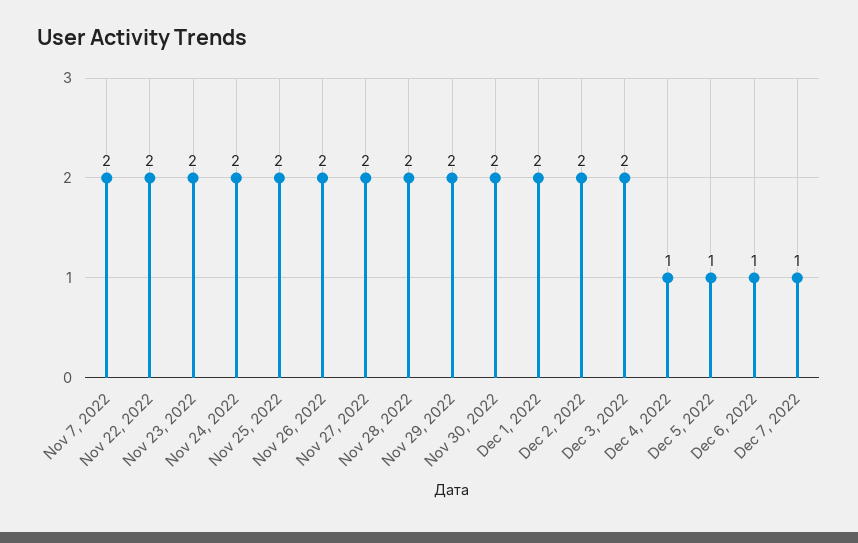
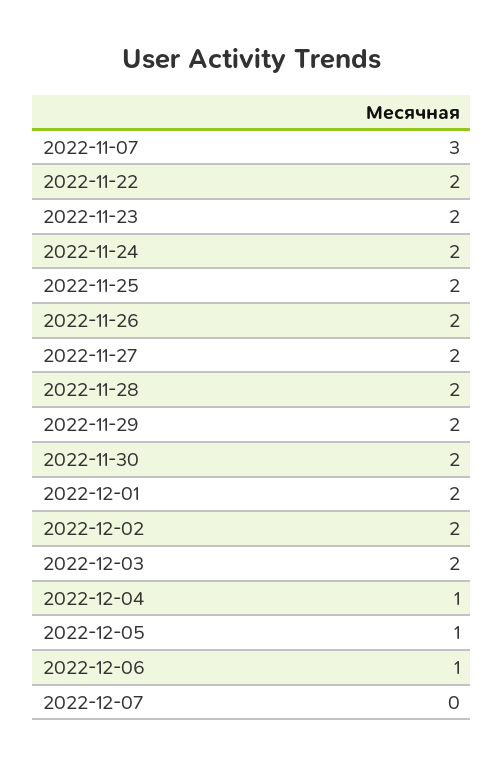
  {
-   "Nov 7, 2022": 2,
+   "Nov 7, 2022": 3,
    "Nov 22, 2022": 2,
    "Nov 23, 2022": 2,
    "Nov 24, 2022": 2,
    "Nov 25, 2022": 2,
    "Nov 26, 2022": 2,
    "Nov 27, 2022": 2,
    "Nov 28, 2022": 2,
    "Nov 29, 2022": 2,
    "Nov 30, 2022": 2,
    "Dec 1, 2022": 2,
    "Dec 2, 2022": 2,
    "Dec 3, 2022": 2,
    "Dec 4, 2022": 1,
    "Dec 5, 2022": 1,
    "Dec 6, 2022": 1,
-   "Dec 7, 2022": 1
+   "Dec 7, 2022": 0
  }

